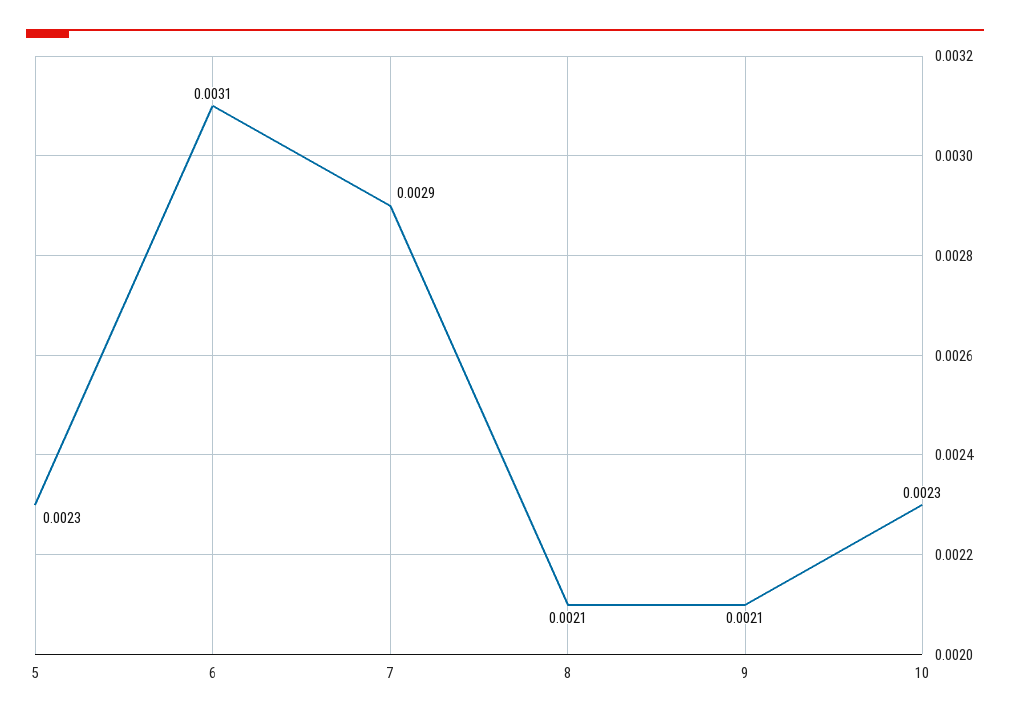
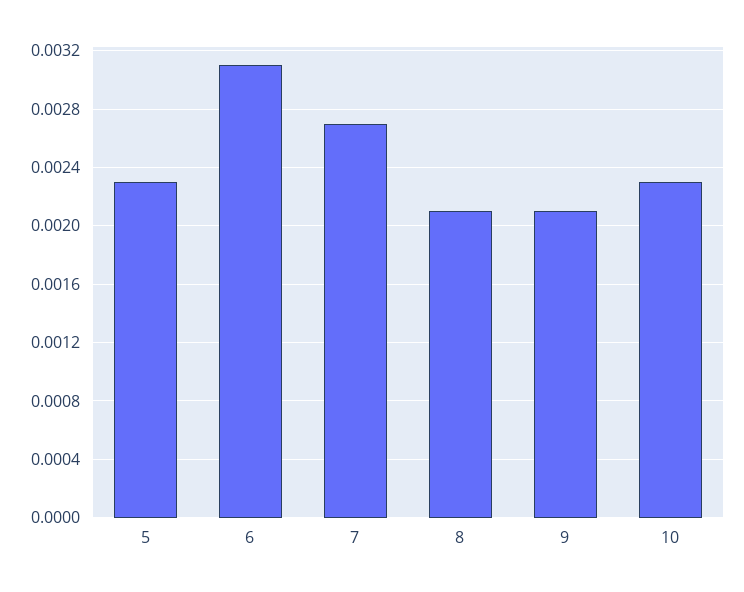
  {
    "5": 0.0023,
    "6": 0.0031,
-   "7": 0.0029,
+   "7": 0.0027,
    "8": 0.0021,
    "9": 0.0021,
    "10": 0.0023
  }

